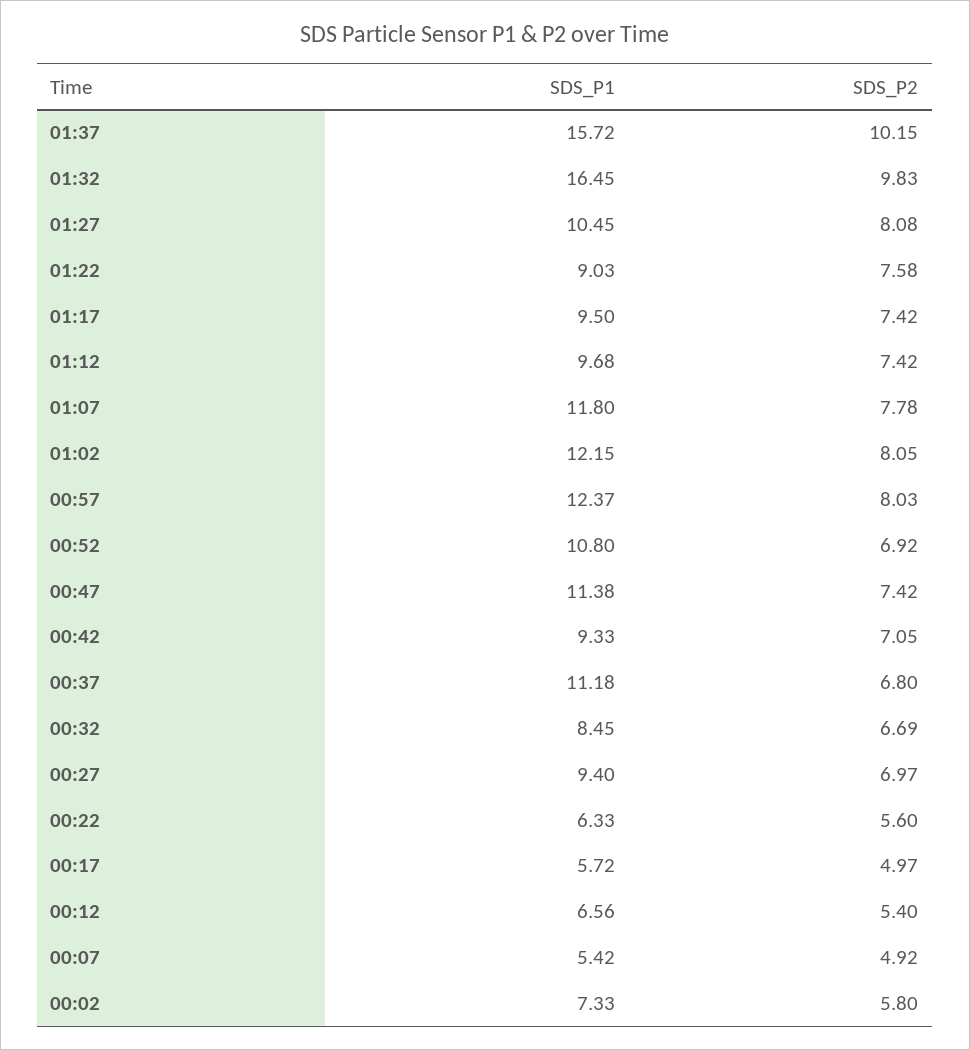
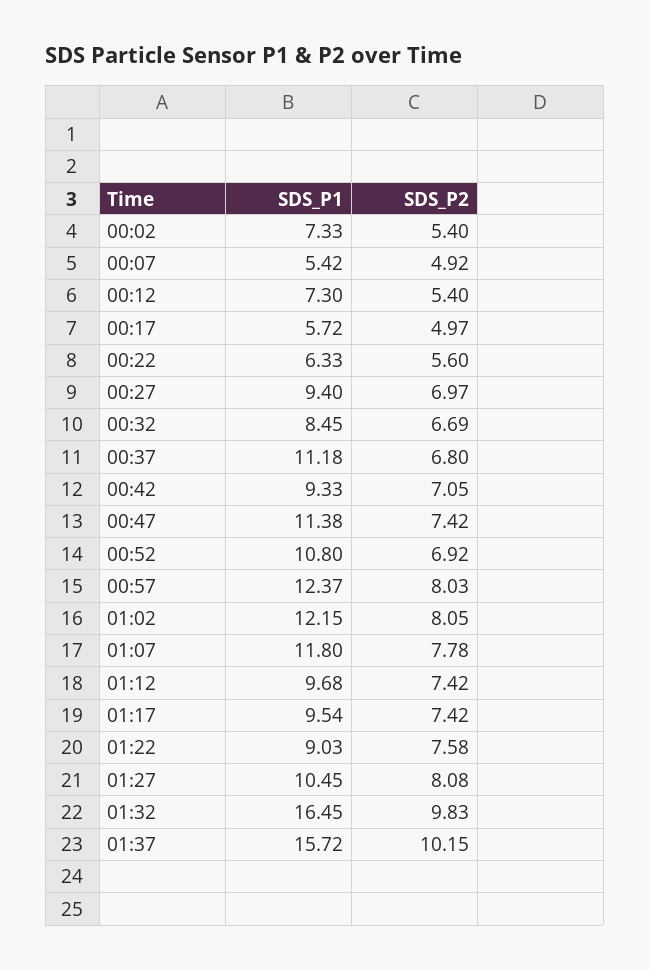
  {
    "SDS_P1": {
      "01:37": 15.72,
      "01:32": 16.45,
      "01:27": 10.45,
      "01:22": 9.03,
-     "01:17": 9.5,
+     "01:17": 9.54,
      "01:12": 9.68,
      "01:07": 11.8,
      "01:02": 12.15,
      "00:57": 12.37,
      "00:52": 10.8,
      "00:47": 11.38,
      "00:42": 9.33,
      "00:37": 11.18,
      "00:32": 8.45,
      "00:27": 9.4,
      "00:22": 6.33,
      "00:17": 5.72,
-     "00:12": 6.56,
+     "00:12": 7.3,
      "00:07": 5.42,
      "00:02": 7.33
    },
    "SDS_P2": {
      "01:37": 10.15,
      "01:32": 9.83,
      "01:27": 8.08,
      "01:22": 7.58,
      "01:17": 7.42,
      "01:12": 7.42,
      "01:07": 7.78,
      "01:02": 8.05,
      "00:57": 8.03,
      "00:52": 6.92,
      "00:47": 7.42,
      "00:42": 7.05,
      "00:37": 6.8,
      "00:32": 6.69,
      "00:27": 6.97,
      "00:22": 5.6,
      "00:17": 4.97,
      "00:12": 5.4,
      "00:07": 4.92,
-     "00:02": 5.8
+     "00:02": 5.4
    }
  }

